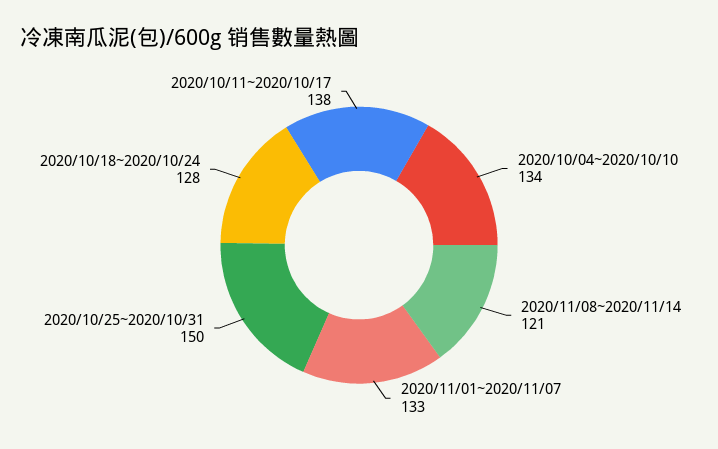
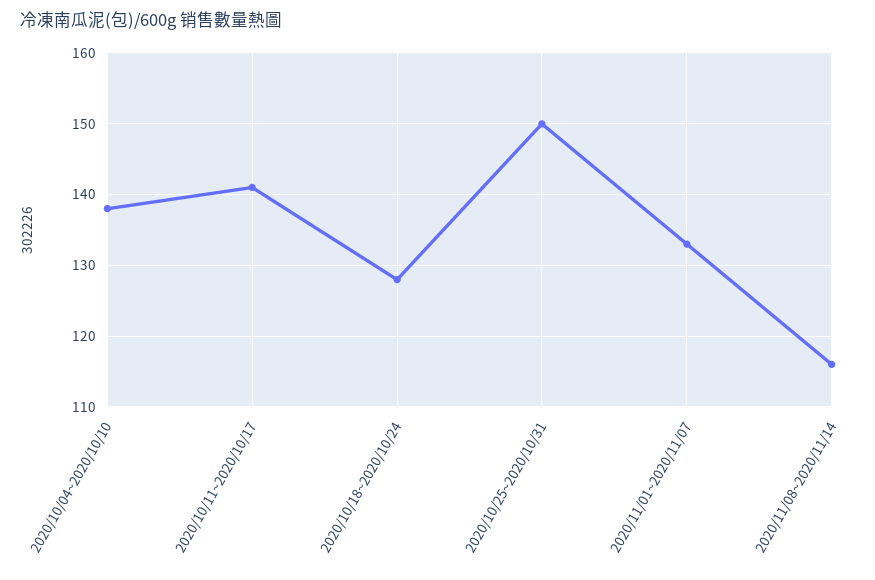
  {
-   "2020/10/04~2020/10/10": 134,
+   "2020/10/04~2020/10/10": 138,
-   "2020/11/08~2020/11/14": 121,
+   "2020/11/08~2020/11/14": 116,
    "2020/11/01~2020/11/07": 133,
    "2020/10/25~2020/10/31": 150,
    "2020/10/18~2020/10/24": 128,
-   "2020/10/11~2020/10/17": 138
+   "2020/10/11~2020/10/17": 141
  }

